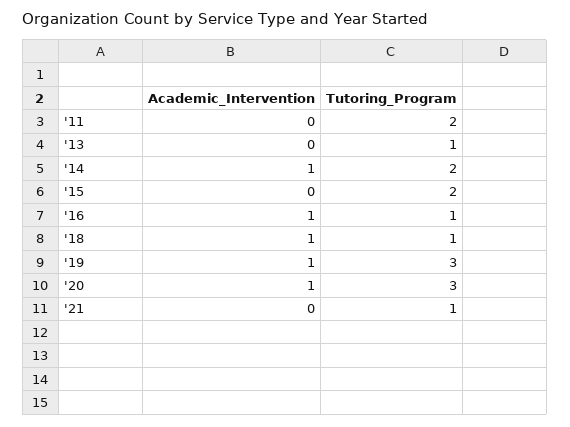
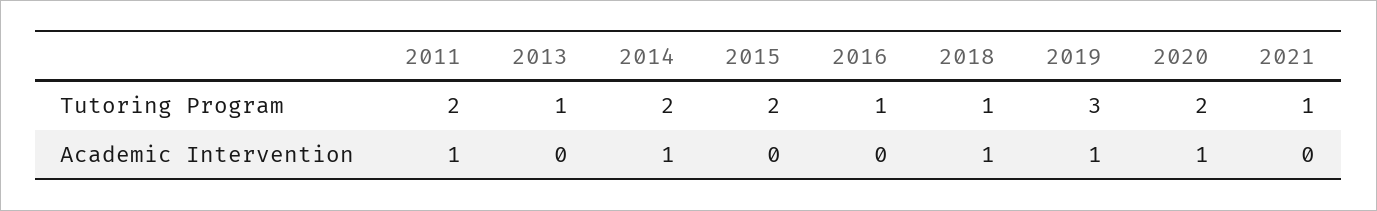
  {
    "Academic_Intervention": {
-     "'11": 0,
+     "'11": 1,
      "'13": 0,
      "'14": 1,
      "'15": 0,
-     "'16": 1,
+     "'16": 0,
      "'18": 1,
      "'19": 1,
      "'20": 1,
      "'21": 0
    },
    "Tutoring_Program": {
      "'11": 2,
      "'13": 1,
      "'14": 2,
      "'15": 2,
      "'16": 1,
      "'18": 1,
      "'19": 3,
-     "'20": 3,
+     "'20": 2,
      "'21": 1
    }
  }

